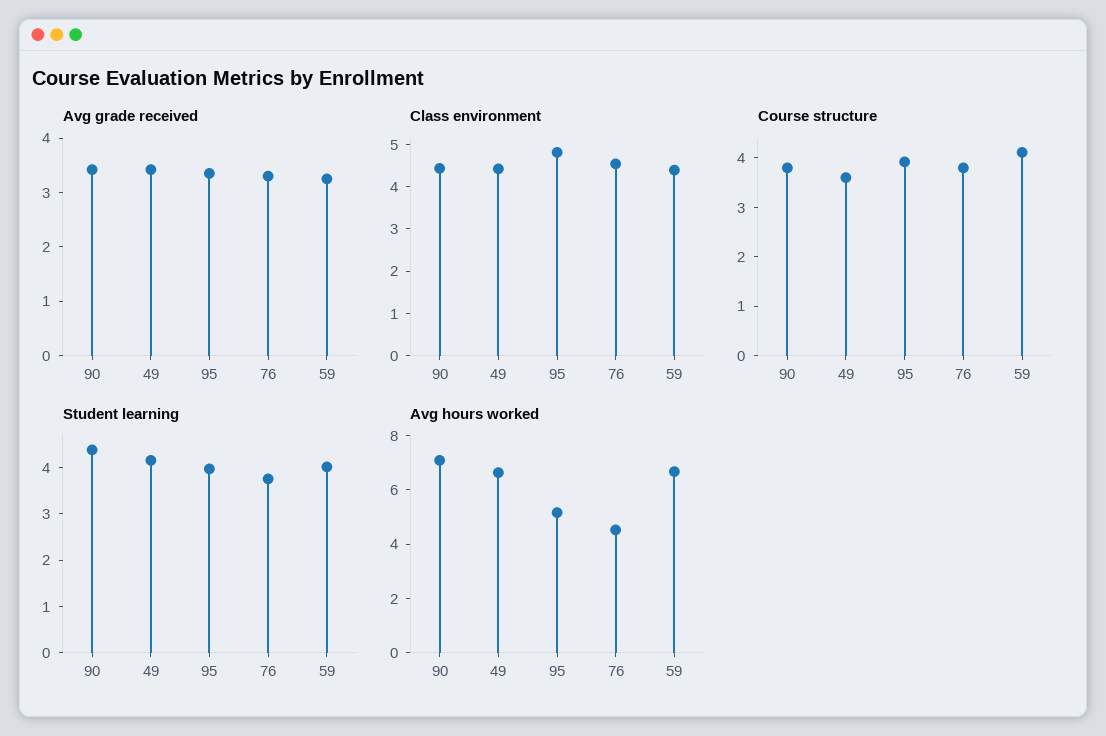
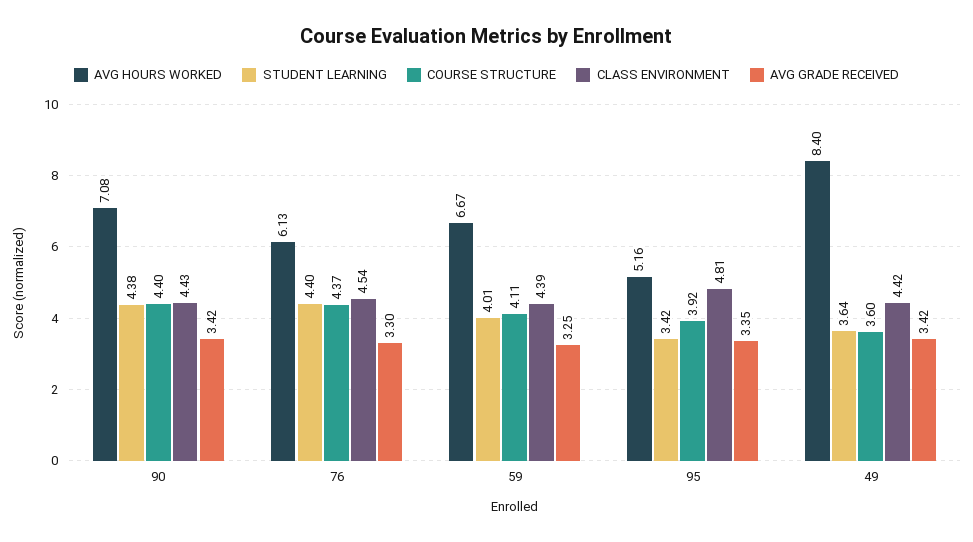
  {
    "Avg grade received": {
      "90": 3.42,
      "49": 3.42,
      "95": 3.35,
      "76": 3.3,
      "59": 3.25
    },
    "Class environment": {
      "90": 4.43,
      "49": 4.42,
      "95": 4.81,
      "76": 4.54,
      "59": 4.39
    },
    "Course structure": {
-     "90": 3.8,
+     "90": 4.4,
      "49": 3.6,
      "95": 3.92,
-     "76": 3.8,
+     "76": 4.37,
      "59": 4.11
    },
    "Student learning": {
      "90": 4.38,
-     "49": 4.2,
+     "49": 3.64,
-     "95": 4,
+     "95": 3.42,
-     "76": 3.8,
+     "76": 4.4,
      "59": 4.01
    },
    "Avg hours worked": {
      "90": 7.08,
-     "49": 6.5,
+     "49": 8.4,
      "95": 5.16,
-     "76": 4.5,
+     "76": 6.13,
      "59": 6.67
    }
  }

